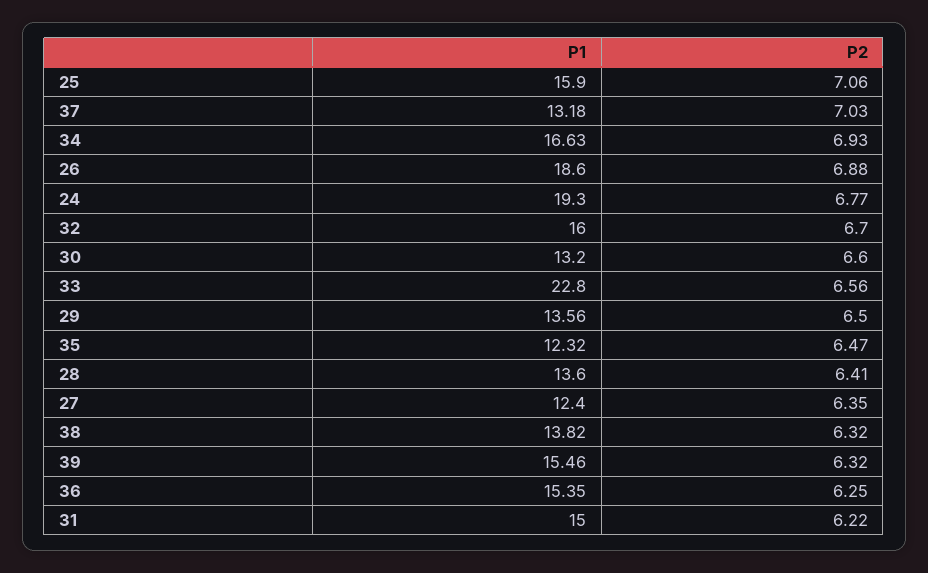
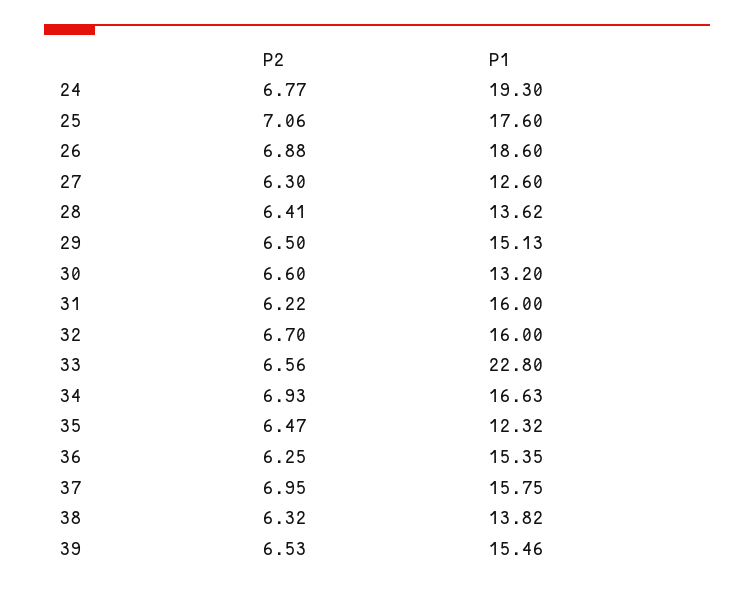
  {
    "P1": {
-     "25": 15.9,
+     "25": 17.6,
-     "37": 13.18,
+     "37": 15.75,
      "34": 16.63,
      "26": 18.6,
      "24": 19.3,
      "32": 16,
      "30": 13.2,
      "33": 22.8,
-     "29": 13.56,
+     "29": 15.13,
      "35": 12.32,
-     "28": 13.6,
+     "28": 13.62,
-     "27": 12.4,
+     "27": 12.6,
      "38": 13.82,
      "39": 15.46,
      "36": 15.35,
-     "31": 15
+     "31": 16
    },
    "P2": {
      "25": 7.06,
-     "37": 7.03,
+     "37": 6.95,
      "34": 6.93,
      "26": 6.88,
      "24": 6.77,
      "32": 6.7,
      "30": 6.6,
      "33": 6.56,
      "29": 6.5,
      "35": 6.47,
      "28": 6.41,
-     "27": 6.35,
+     "27": 6.3,
      "38": 6.32,
-     "39": 6.32,
+     "39": 6.53,
      "36": 6.25,
      "31": 6.22
    }
  }

